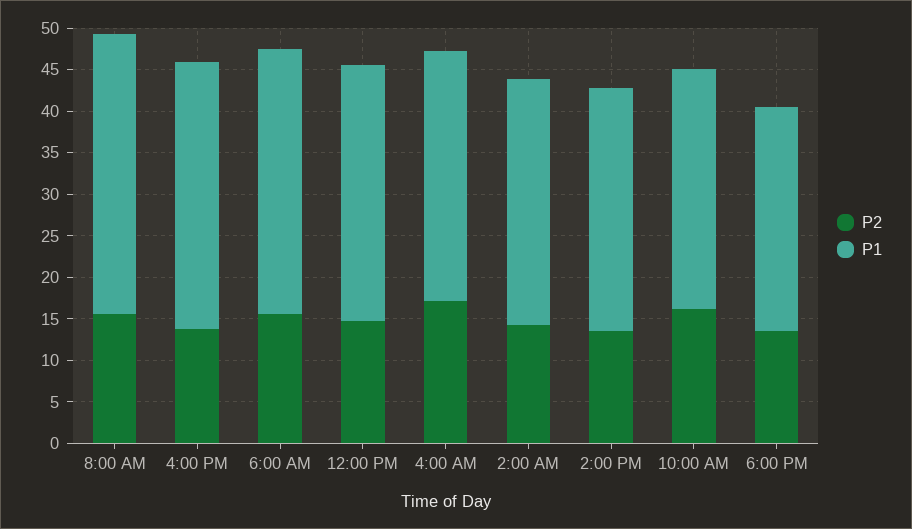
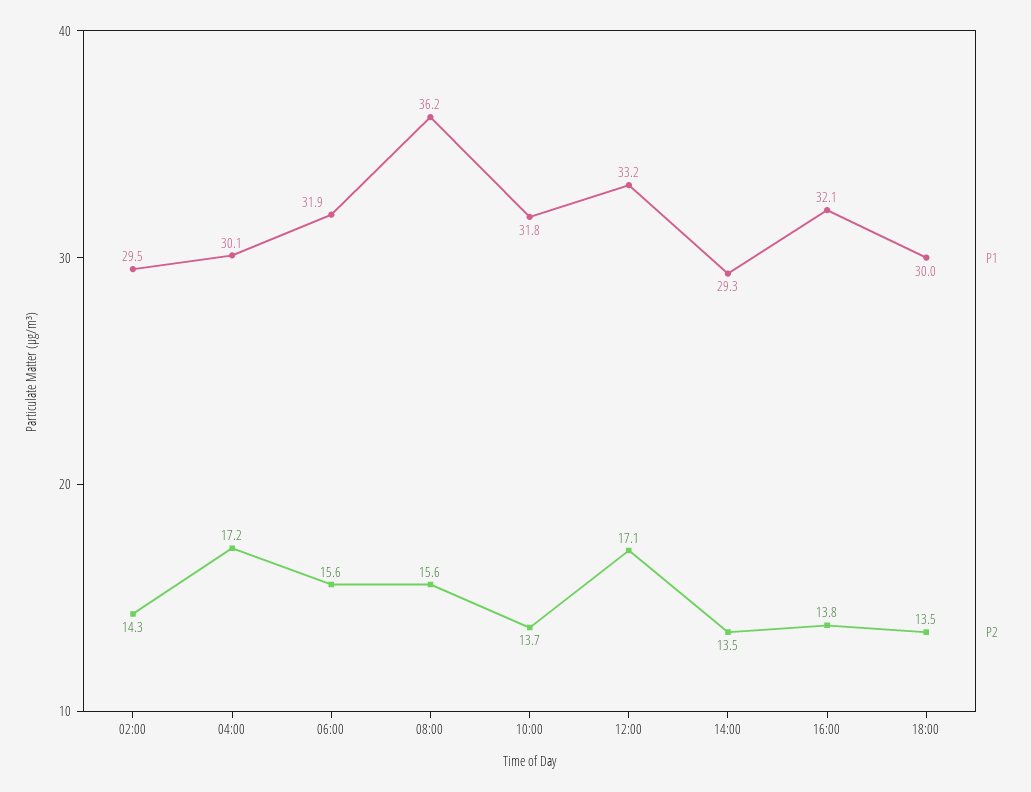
  {
    "P2": {
      "8:00 AM": 15.6,
      "4:00 PM": 13.8,
      "6:00 AM": 15.6,
-     "12:00 PM": 15,
+     "12:00 PM": 17.1,
      "4:00 AM": 17.2,
      "2:00 AM": 14.3,
      "2:00 PM": 13.5,
-     "10:00 AM": 16,
+     "10:00 AM": 13.7,
      "6:00 PM": 13.5
    },
    "P1": {
-     "8:00 AM": 34,
+     "8:00 AM": 36.2,
      "4:00 PM": 32.1,
      "6:00 AM": 31.9,
-     "12:00 PM": 31,
+     "12:00 PM": 33.2,
      "4:00 AM": 30.1,
      "2:00 AM": 29.5,
      "2:00 PM": 29.3,
-     "10:00 AM": 29,
+     "10:00 AM": 31.8,
-     "6:00 PM": 27
+     "6:00 PM": 30
    }
  }

